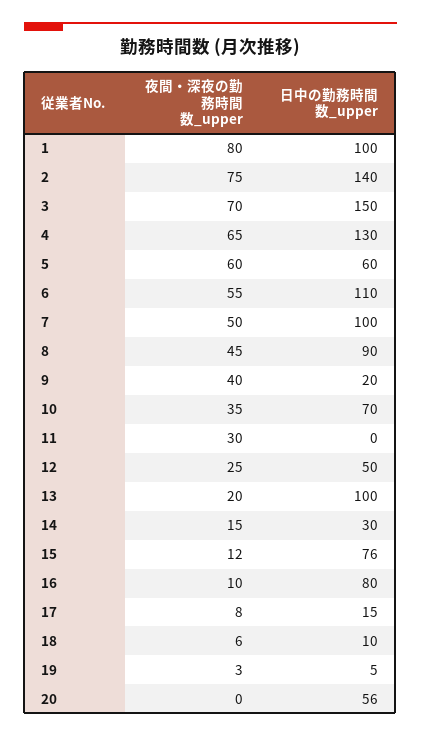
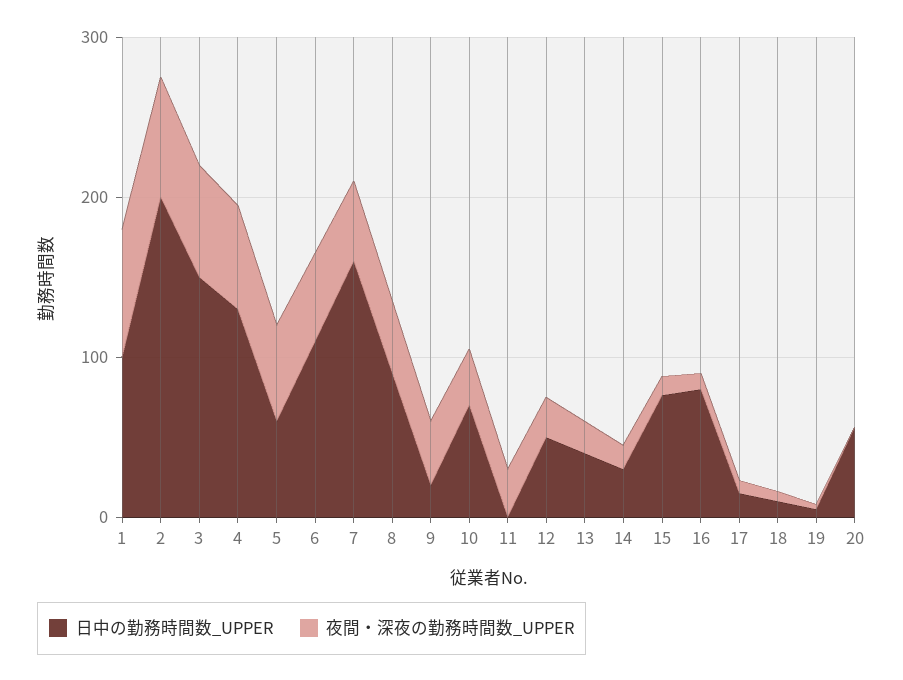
  {
    "夜間・深夜の勤務時間数_upper": {
      "1": 80,
      "2": 75,
      "3": 70,
      "4": 65,
      "5": 60,
      "6": 55,
      "7": 50,
      "8": 45,
      "9": 40,
      "10": 35,
      "11": 30,
      "12": 25,
      "13": 20,
      "14": 15,
      "15": 12,
      "16": 10,
      "17": 8,
      "18": 6,
      "19": 3,
      "20": 0
    },
    "日中の勤務時間数_upper": {
      "1": 100,
-     "2": 140,
+     "2": 200,
      "3": 150,
      "4": 130,
      "5": 60,
      "6": 110,
-     "7": 100,
+     "7": 160,
      "8": 90,
      "9": 20,
      "10": 70,
      "11": 0,
      "12": 50,
-     "13": 100,
+     "13": 40,
      "14": 30,
      "15": 76,
      "16": 80,
      "17": 15,
      "18": 10,
      "19": 5,
      "20": 56
    }
  }

